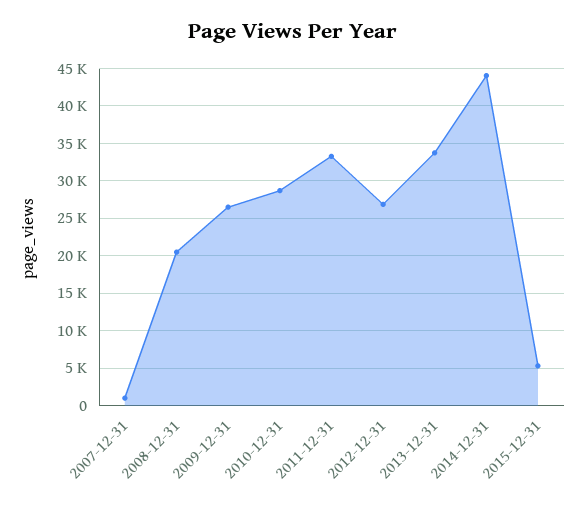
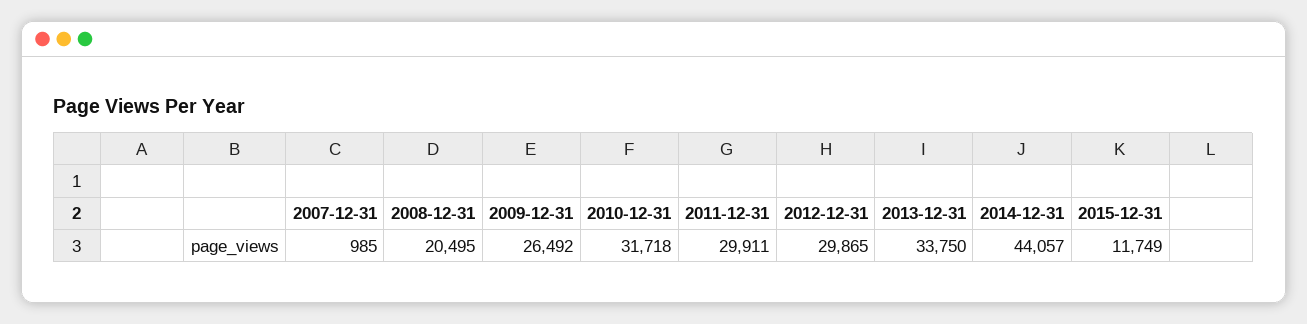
  {
    "2007-12-31": 985,
    "2008-12-31": 20495,
    "2009-12-31": 26492,
-   "2010-12-31": 29000,
+   "2010-12-31": 31718,
-   "2011-12-31": 33000,
+   "2011-12-31": 29911,
-   "2012-12-31": 27000,
+   "2012-12-31": 29865,
    "2013-12-31": 33750,
    "2014-12-31": 44057,
-   "2015-12-31": 5000
+   "2015-12-31": 11749
  }

